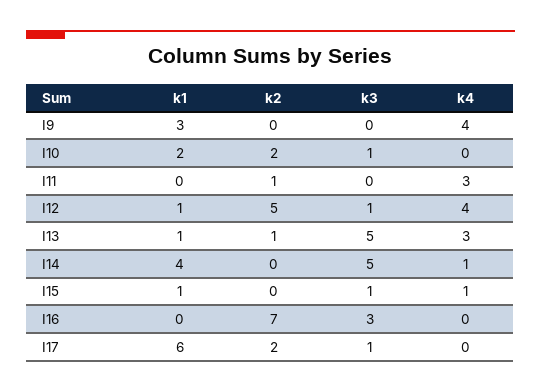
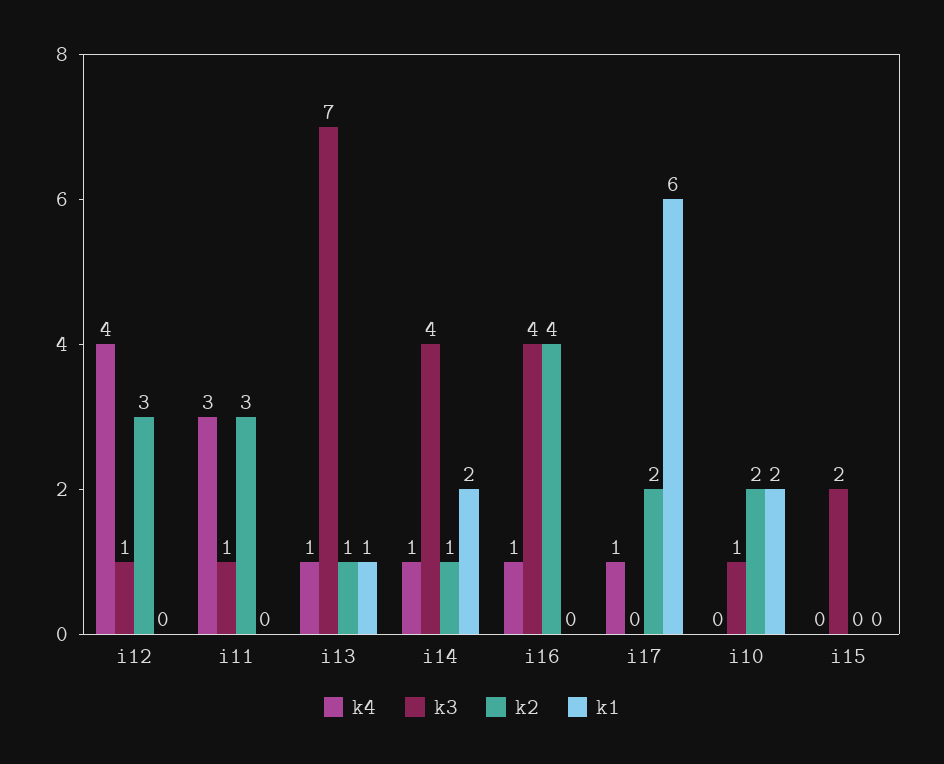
  {
    "k1": {
-     "I9": 3,
      "I10": 2,
      "I11": 0,
-     "I12": 1,
+     "I12": 0,
      "I13": 1,
-     "I14": 4,
+     "I14": 2,
-     "I15": 1,
+     "I15": 0,
      "I16": 0,
      "I17": 6
    },
    "k2": {
-     "I9": 0,
      "I10": 2,
-     "I11": 1,
+     "I11": 3,
-     "I12": 5,
+     "I12": 3,
      "I13": 1,
-     "I14": 0,
+     "I14": 1,
      "I15": 0,
-     "I16": 7,
+     "I16": 4,
      "I17": 2
    },
    "k3": {
-     "I9": 0,
      "I10": 1,
-     "I11": 0,
+     "I11": 1,
      "I12": 1,
-     "I13": 5,
+     "I13": 7,
-     "I14": 5,
+     "I14": 4,
-     "I15": 1,
+     "I15": 2,
-     "I16": 3,
+     "I16": 4,
-     "I17": 1
+     "I17": 0
    },
    "k4": {
-     "I9": 4,
      "I10": 0,
      "I11": 3,
      "I12": 4,
-     "I13": 3,
+     "I13": 1,
      "I14": 1,
-     "I15": 1,
+     "I15": 0,
-     "I16": 0,
+     "I16": 1,
-     "I17": 0
+     "I17": 1
    }
  }

